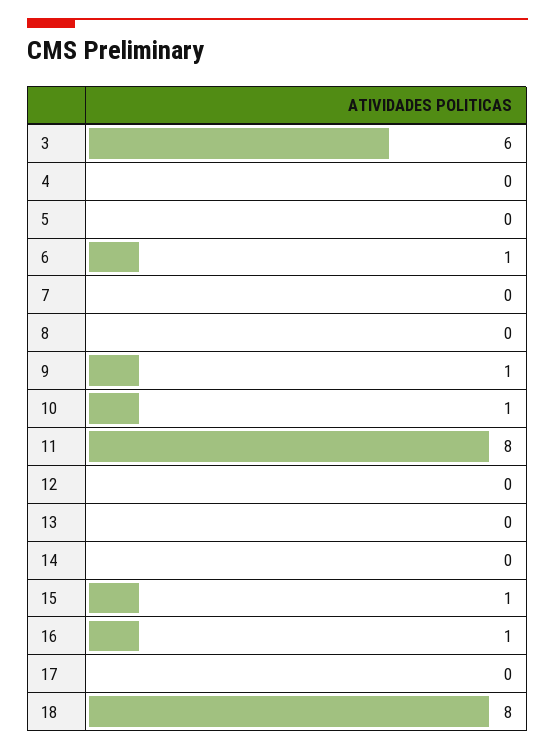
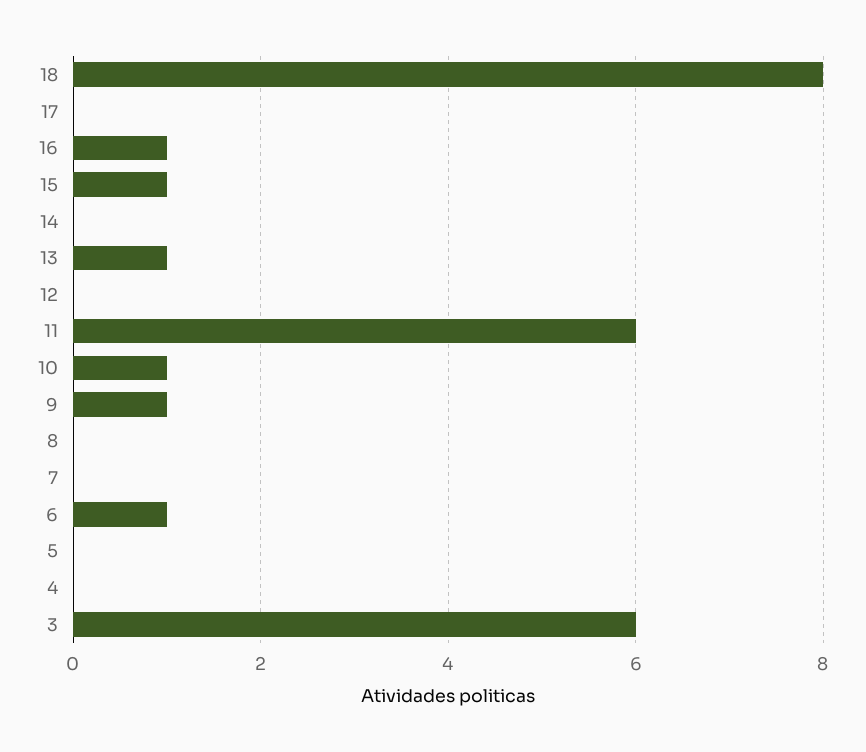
  {
    "3": 6,
    "4": 0,
    "5": 0,
    "6": 1,
    "7": 0,
    "8": 0,
    "9": 1,
    "10": 1,
-   "11": 8,
+   "11": 6,
    "12": 0,
-   "13": 0,
+   "13": 1,
    "14": 0,
    "15": 1,
    "16": 1,
    "17": 0,
    "18": 8
  }

